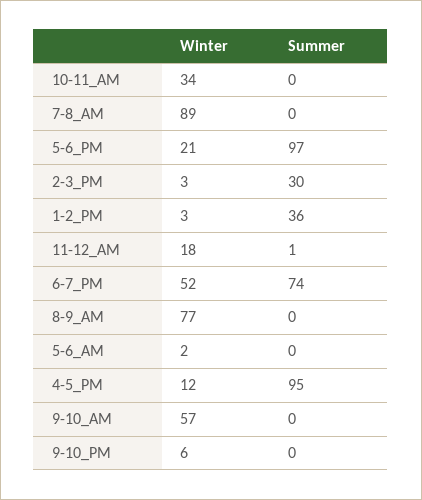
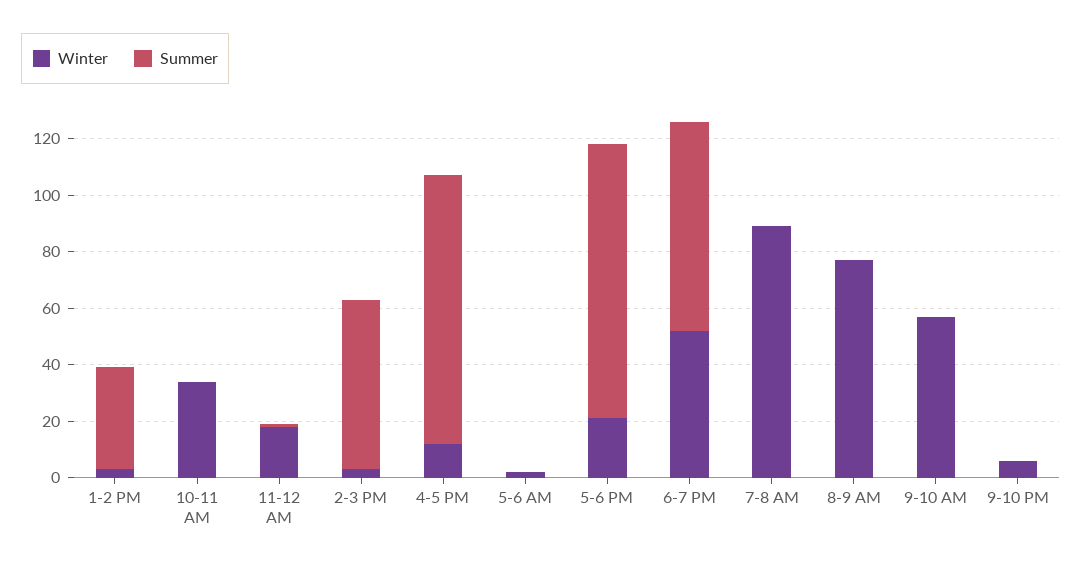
  {
    "Winter": {
      "10-11_AM": 34,
      "7-8_AM": 89,
      "5-6_PM": 21,
      "2-3_PM": 3,
      "1-2_PM": 3,
      "11-12_AM": 18,
      "6-7_PM": 52,
      "8-9_AM": 77,
      "5-6_AM": 2,
      "4-5_PM": 12,
      "9-10_AM": 57,
      "9-10_PM": 6
    },
    "Summer": {
      "10-11_AM": 0,
      "7-8_AM": 0,
      "5-6_PM": 97,
-     "2-3_PM": 30,
+     "2-3_PM": 60,
      "1-2_PM": 36,
      "11-12_AM": 1,
      "6-7_PM": 74,
      "8-9_AM": 0,
      "5-6_AM": 0,
      "4-5_PM": 95,
      "9-10_AM": 0,
      "9-10_PM": 0
    }
  }

